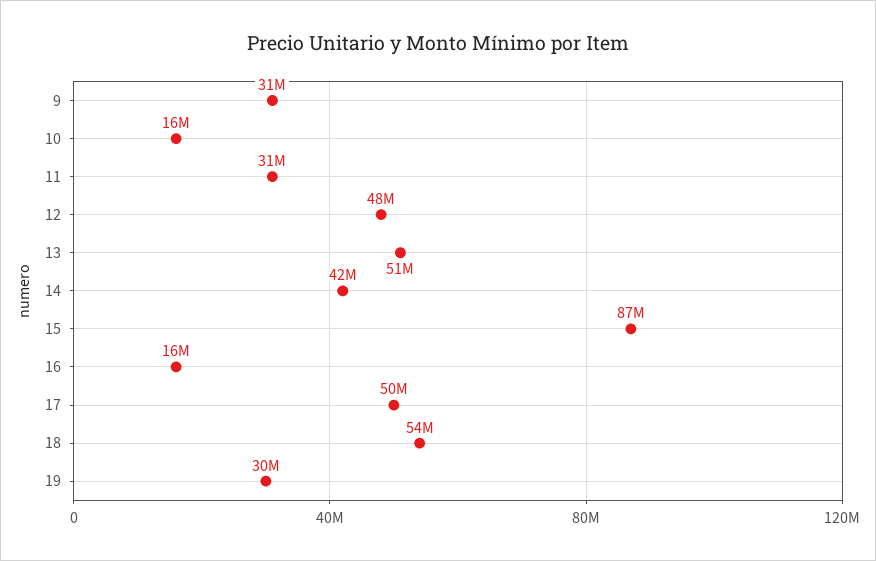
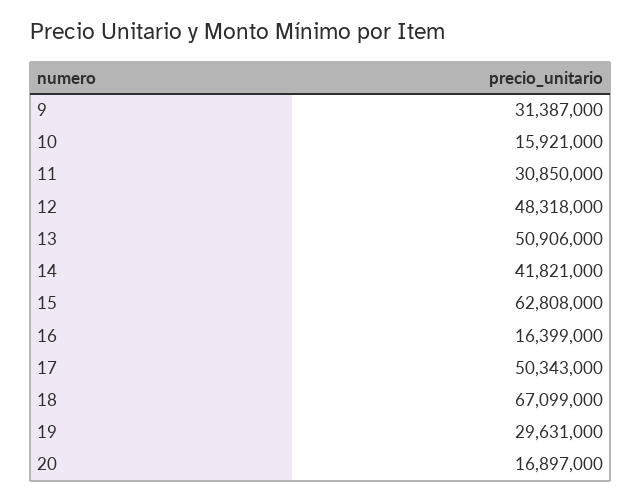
  {
    "9": 31387000,
    "10": 15921000,
    "11": 30850000,
    "12": 48318000,
    "13": 50906000,
    "14": 41821000,
-   "15": 87000000,
+   "15": 62808000,
    "16": 16399000,
    "17": 50343000,
-   "18": 54000000,
+   "18": 67099000,
-   "19": 29631000
+   "19": 29631000,
+   "20": 16897000
  }

